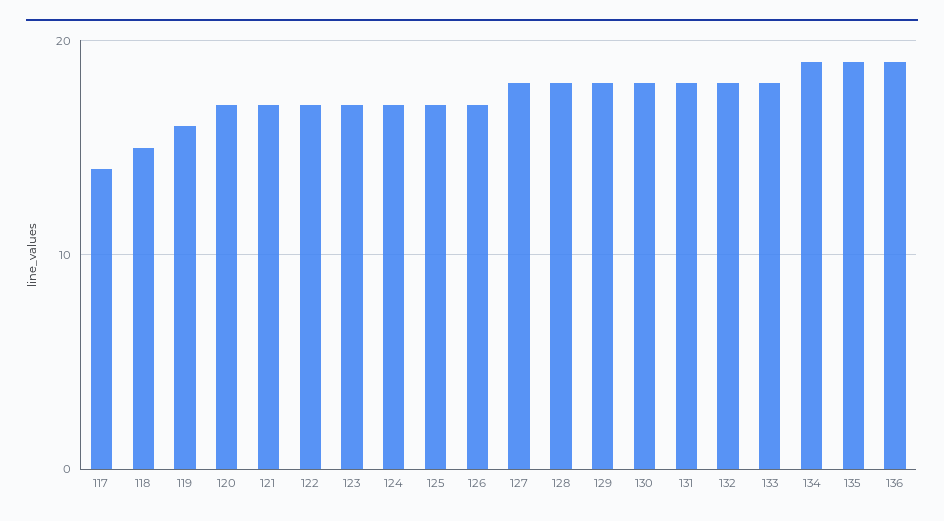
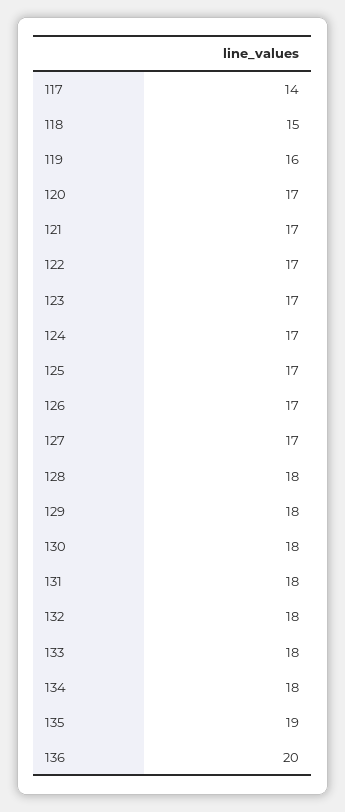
  {
    "117": 14,
    "118": 15,
    "119": 16,
    "120": 17,
    "121": 17,
    "122": 17,
    "123": 17,
    "124": 17,
    "125": 17,
    "126": 17,
-   "127": 18,
+   "127": 17,
    "128": 18,
    "129": 18,
    "130": 18,
    "131": 18,
    "132": 18,
    "133": 18,
-   "134": 19,
+   "134": 18,
    "135": 19,
-   "136": 19
+   "136": 20
  }

